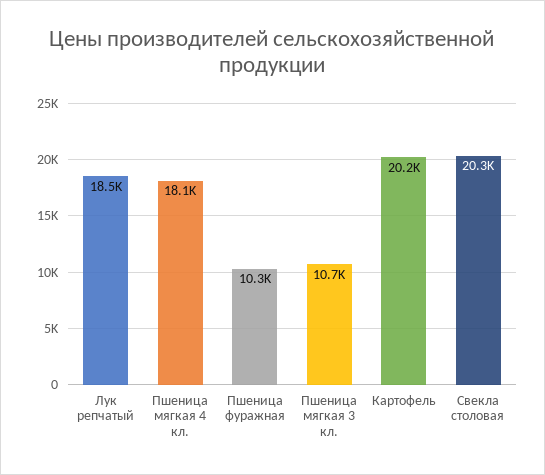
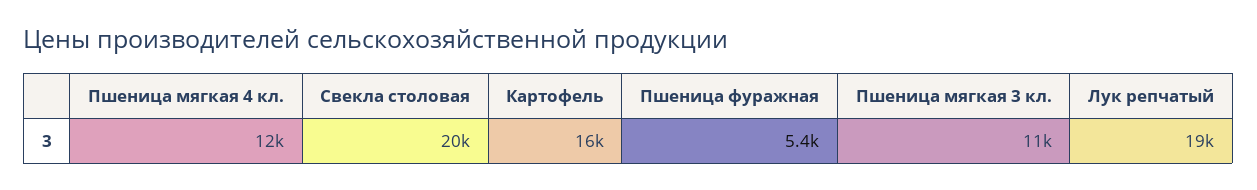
  {
    "Лук репчатый": 18500,
-   "Пшеница мягкая 4 кл.": 18100,
+   "Пшеница мягкая 4 кл.": 12000,
-   "Пшеница фуражная": 10300,
+   "Пшеница фуражная": 5400,
    "Пшеница мягкая 3 кл.": 10700,
-   "Картофель": 20200,
+   "Картофель": 16000,
    "Свекла столовая": 20300
  }

